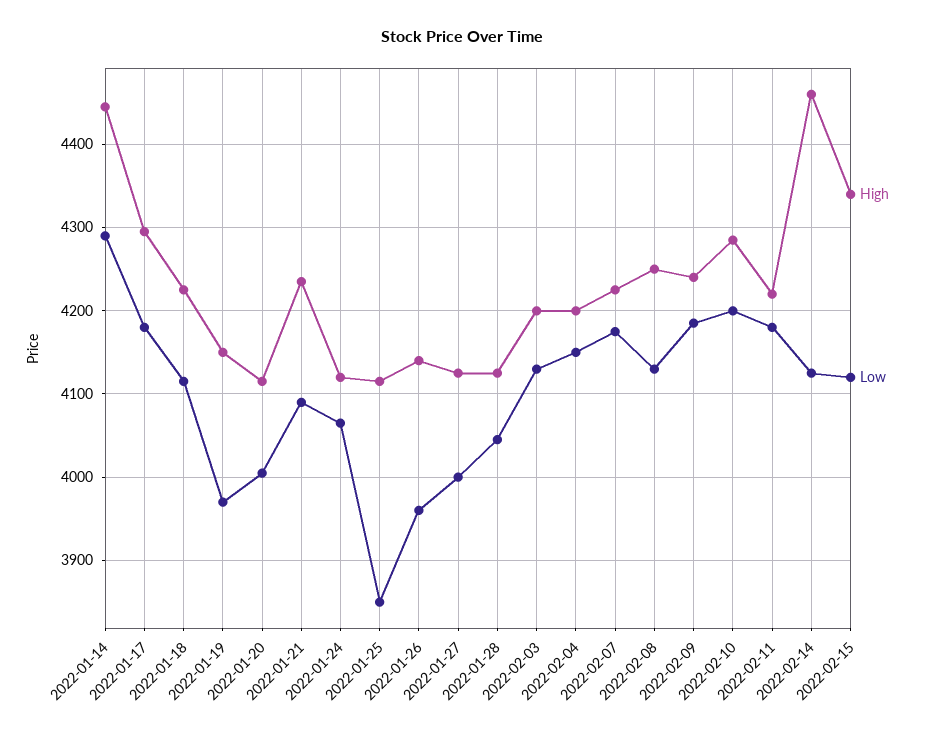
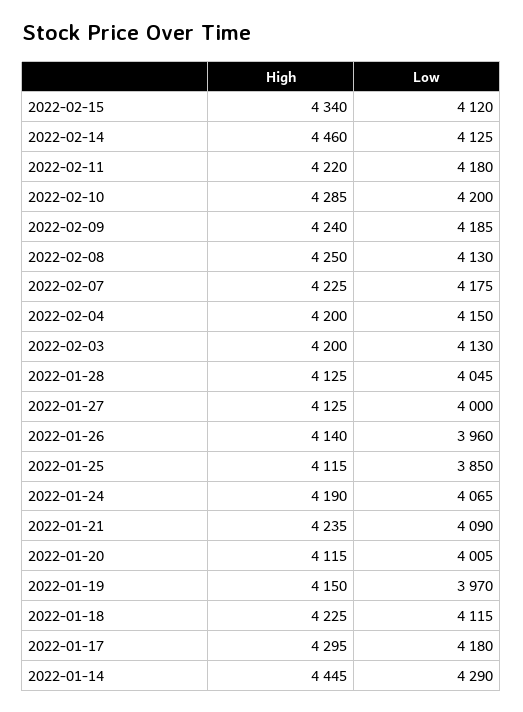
  {
    "High": {
      "2022-01-14": 4445,
      "2022-01-17": 4295,
      "2022-01-18": 4225,
      "2022-01-19": 4150,
      "2022-01-20": 4115,
      "2022-01-21": 4235,
-     "2022-01-24": 4120,
+     "2022-01-24": 4190,
      "2022-01-25": 4115,
      "2022-01-26": 4140,
      "2022-01-27": 4125,
      "2022-01-28": 4125,
      "2022-02-03": 4200,
      "2022-02-04": 4200,
      "2022-02-07": 4225,
      "2022-02-08": 4250,
      "2022-02-09": 4240,
      "2022-02-10": 4285,
      "2022-02-11": 4220,
      "2022-02-14": 4460,
      "2022-02-15": 4340
    },
    "Low": {
      "2022-01-14": 4290,
      "2022-01-17": 4180,
      "2022-01-18": 4115,
      "2022-01-19": 3970,
      "2022-01-20": 4005,
      "2022-01-21": 4090,
      "2022-01-24": 4065,
      "2022-01-25": 3850,
      "2022-01-26": 3960,
      "2022-01-27": 4000,
      "2022-01-28": 4045,
      "2022-02-03": 4130,
      "2022-02-04": 4150,
      "2022-02-07": 4175,
      "2022-02-08": 4130,
      "2022-02-09": 4185,
      "2022-02-10": 4200,
      "2022-02-11": 4180,
      "2022-02-14": 4125,
      "2022-02-15": 4120
    }
  }

